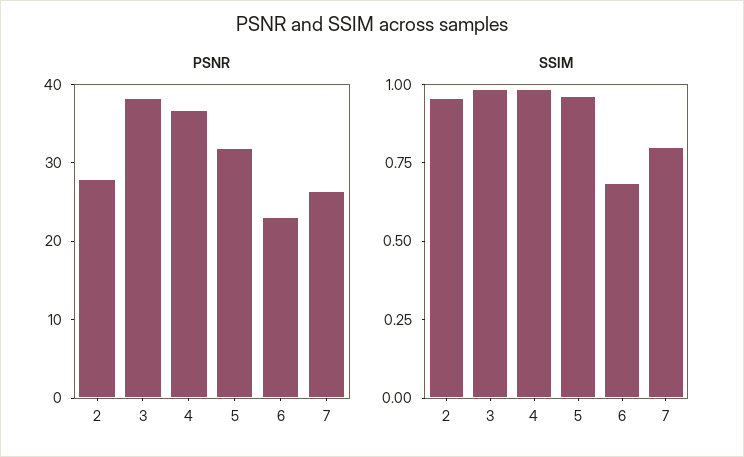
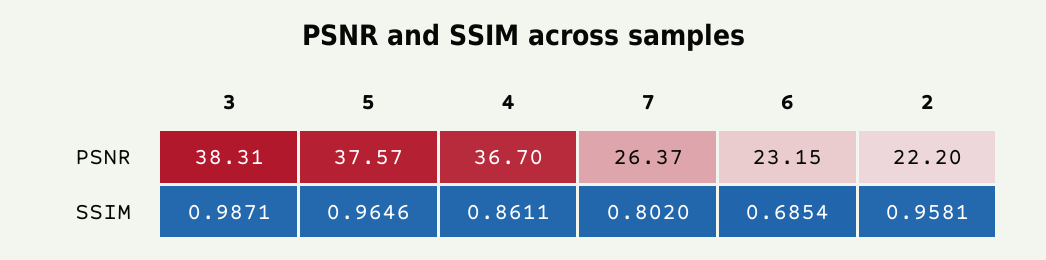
  {
    "PSNR": {
-     "2": 28,
+     "2": 22.2,
      "3": 38.31,
      "4": 36.7,
-     "5": 32,
+     "5": 37.57,
      "6": 23.15,
      "7": 26.37
    },
    "SSIM": {
      "2": 0.9581,
      "3": 0.9871,
-     "4": 1,
+     "4": 0.8611,
      "5": 0.9646,
      "6": 0.6854,
      "7": 0.802
    }
  }

